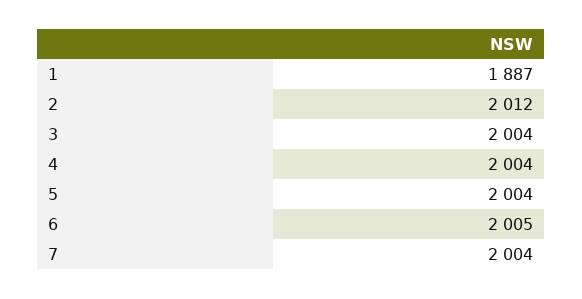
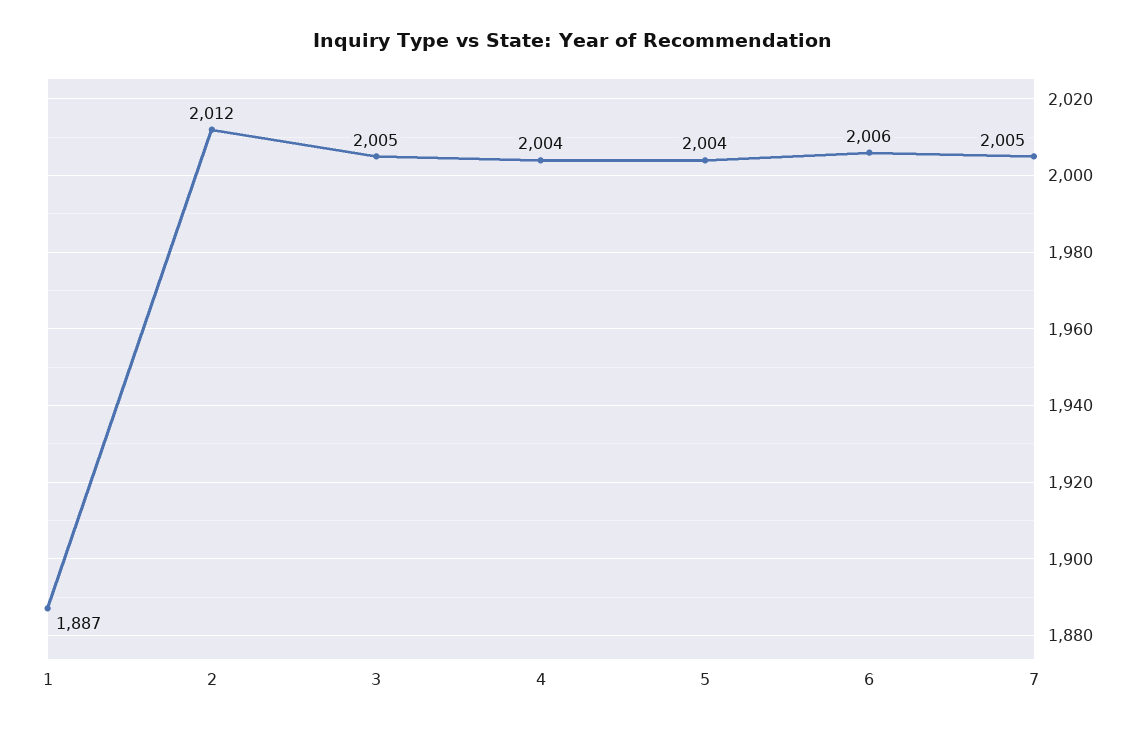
  {
    "1": 1887,
    "2": 2012,
-   "3": 2004,
+   "3": 2005,
    "4": 2004,
    "5": 2004,
-   "6": 2005,
+   "6": 2006,
-   "7": 2004
+   "7": 2005
  }

